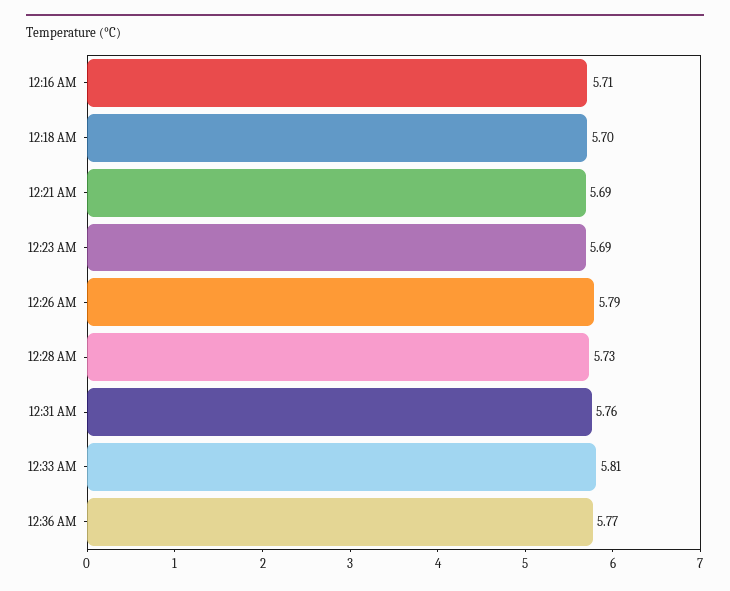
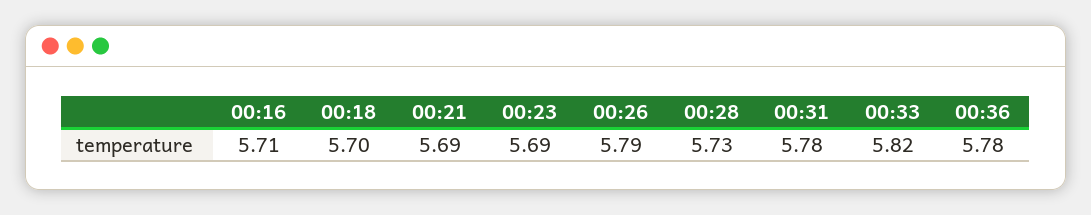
  {
    "12:16 AM": 5.71,
    "12:18 AM": 5.7,
    "12:21 AM": 5.69,
    "12:23 AM": 5.69,
    "12:26 AM": 5.79,
    "12:28 AM": 5.73,
-   "12:31 AM": 5.76,
+   "12:31 AM": 5.78,
-   "12:33 AM": 5.81,
+   "12:33 AM": 5.82,
-   "12:36 AM": 5.77
+   "12:36 AM": 5.78
  }

